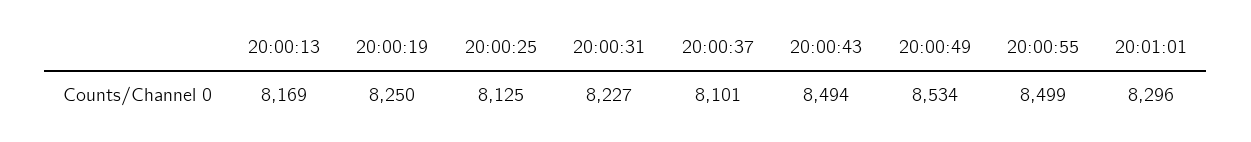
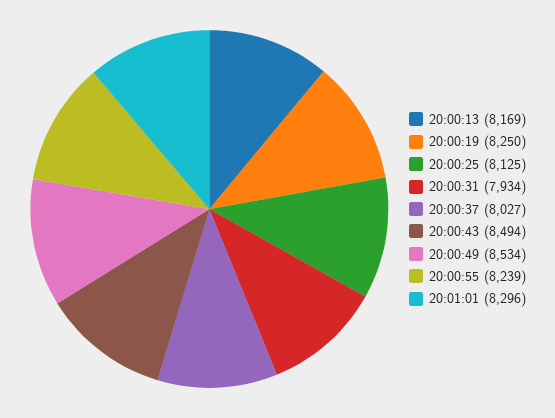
  {
    "20:00:13": 8169,
    "20:00:19": 8250,
    "20:00:25": 8125,
-   "20:00:31": 8227,
+   "20:00:31": 7934,
-   "20:00:37": 8101,
+   "20:00:37": 8027,
    "20:00:43": 8494,
    "20:00:49": 8534,
-   "20:00:55": 8499,
+   "20:00:55": 8239,
    "20:01:01": 8296
  }

